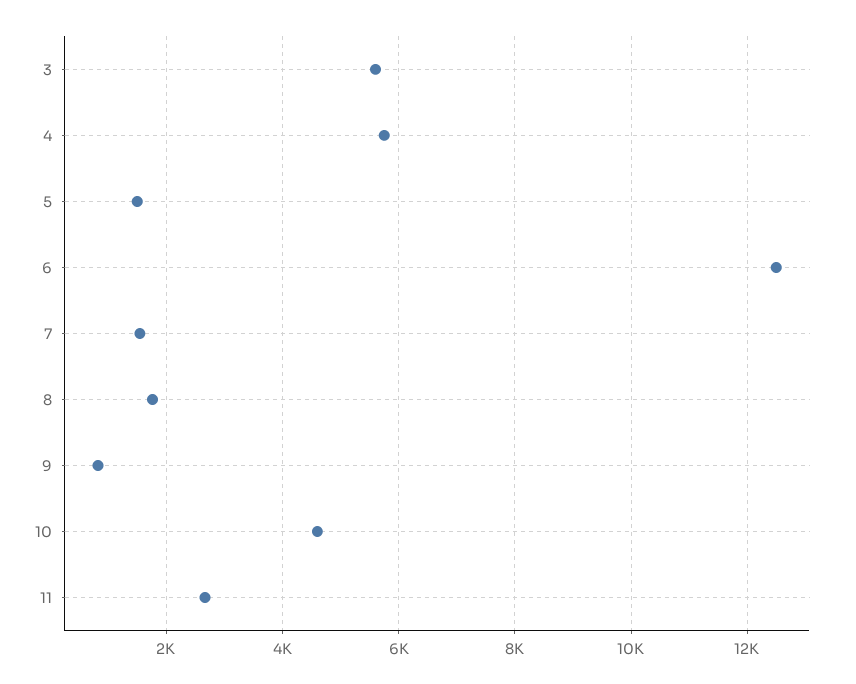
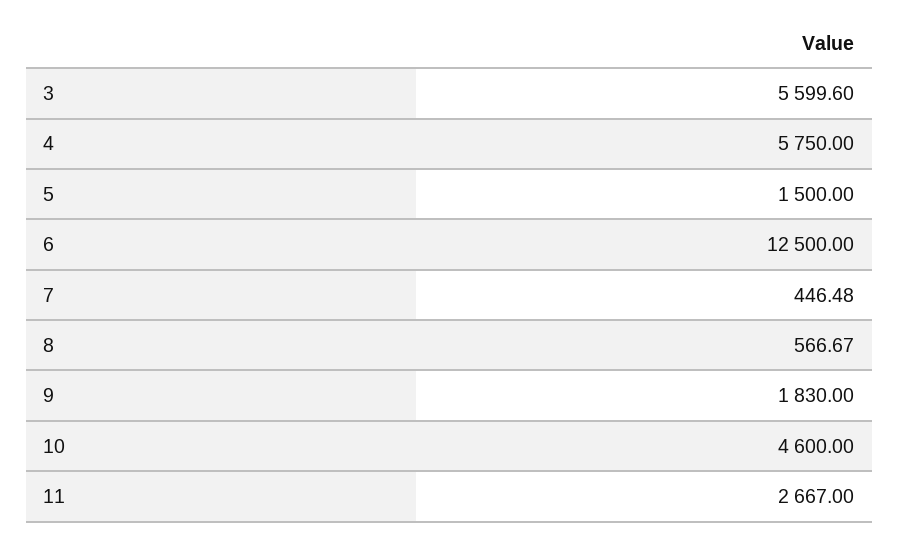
  {
    "3": 5599.6,
    "4": 5750,
    "5": 1500,
    "6": 12500,
-   "7": 1600,
+   "7": 446.48,
-   "8": 1800,
+   "8": 566.67,
-   "9": 800,
+   "9": 1830,
    "10": 4600,
    "11": 2667
  }

